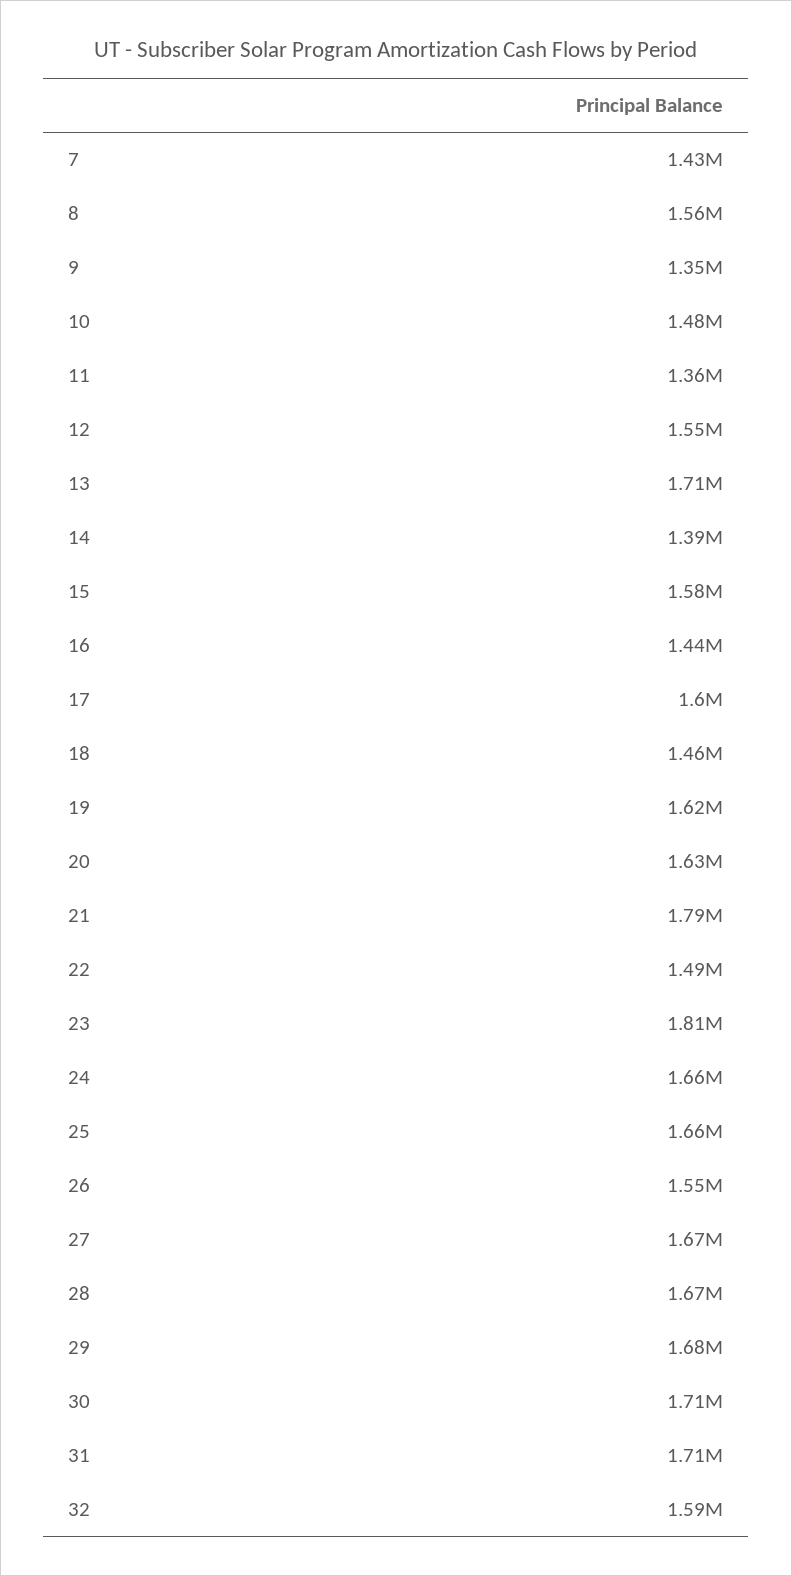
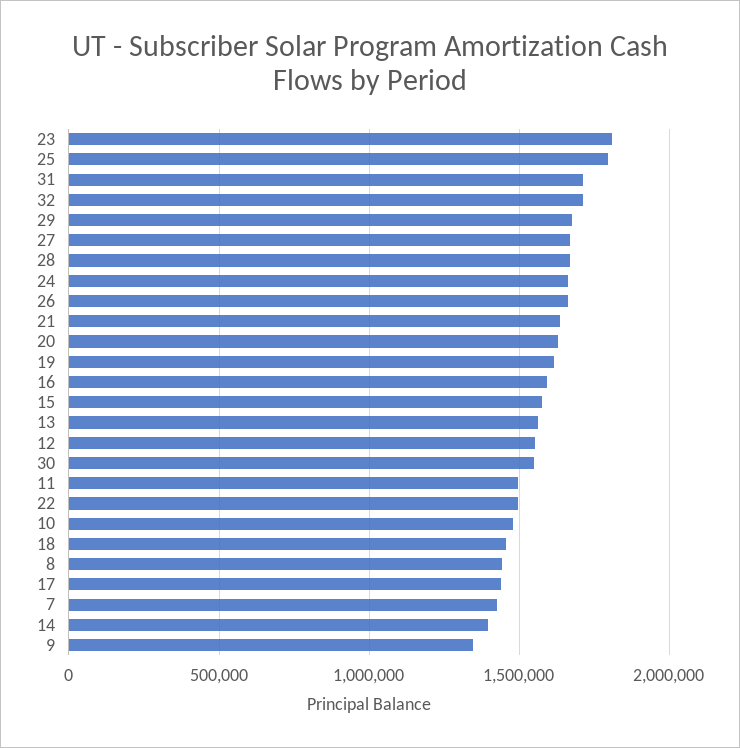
  {
    "7": 1430000,
-   "8": 1560000,
+   "8": 1450000,
    "9": 1350000,
    "10": 1480000,
-   "11": 1360000,
+   "11": 1500000,
    "12": 1550000,
-   "13": 1710000,
+   "13": 1550000,
    "14": 1390000,
    "15": 1580000,
-   "16": 1440000,
+   "16": 1600000,
-   "17": 1600000,
+   "17": 1450000,
    "18": 1460000,
    "19": 1620000,
    "20": 1630000,
-   "21": 1790000,
+   "21": 1650000,
    "22": 1490000,
    "23": 1810000,
    "24": 1660000,
-   "25": 1660000,
+   "25": 1800000,
-   "26": 1550000,
+   "26": 1650000,
    "27": 1670000,
    "28": 1670000,
    "29": 1680000,
-   "30": 1710000,
+   "30": 1550000,
    "31": 1710000,
-   "32": 1590000
+   "32": 1700000
  }

